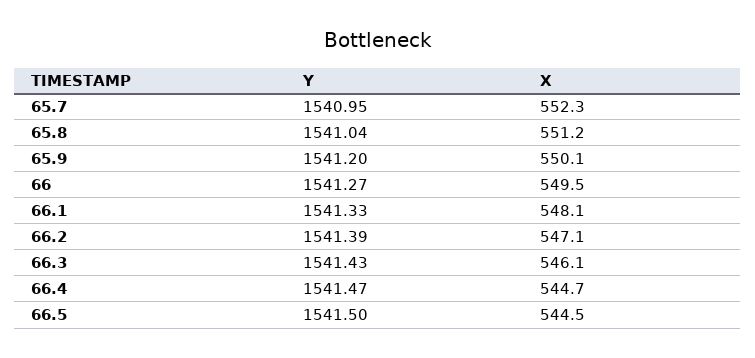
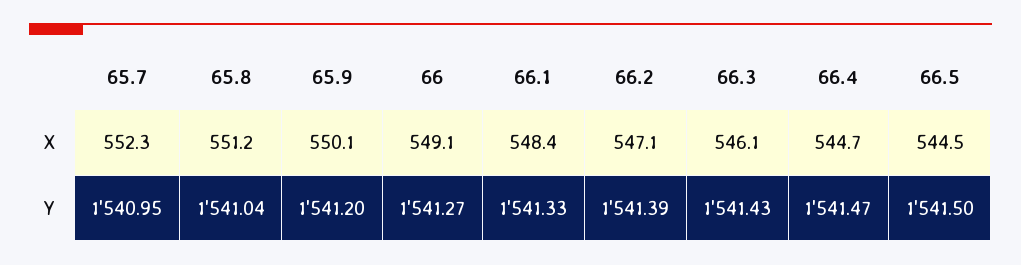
  {
    "Y": {
      "65.7": 1540.95,
      "65.8": 1541.04,
      "65.9": 1541.2,
      "66": 1541.27,
      "66.1": 1541.33,
      "66.2": 1541.39,
      "66.3": 1541.43,
      "66.4": 1541.47,
      "66.5": 1541.5
    },
    "X": {
      "65.7": 552.3,
      "65.8": 551.2,
      "65.9": 550.1,
-     "66": 549.5,
+     "66": 549.1,
-     "66.1": 548.1,
+     "66.1": 548.4,
      "66.2": 547.1,
      "66.3": 546.1,
      "66.4": 544.7,
      "66.5": 544.5
    }
  }

